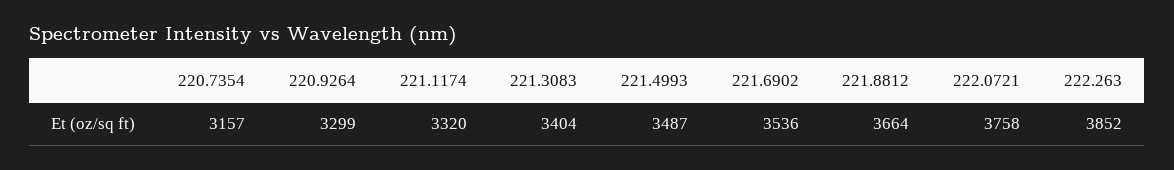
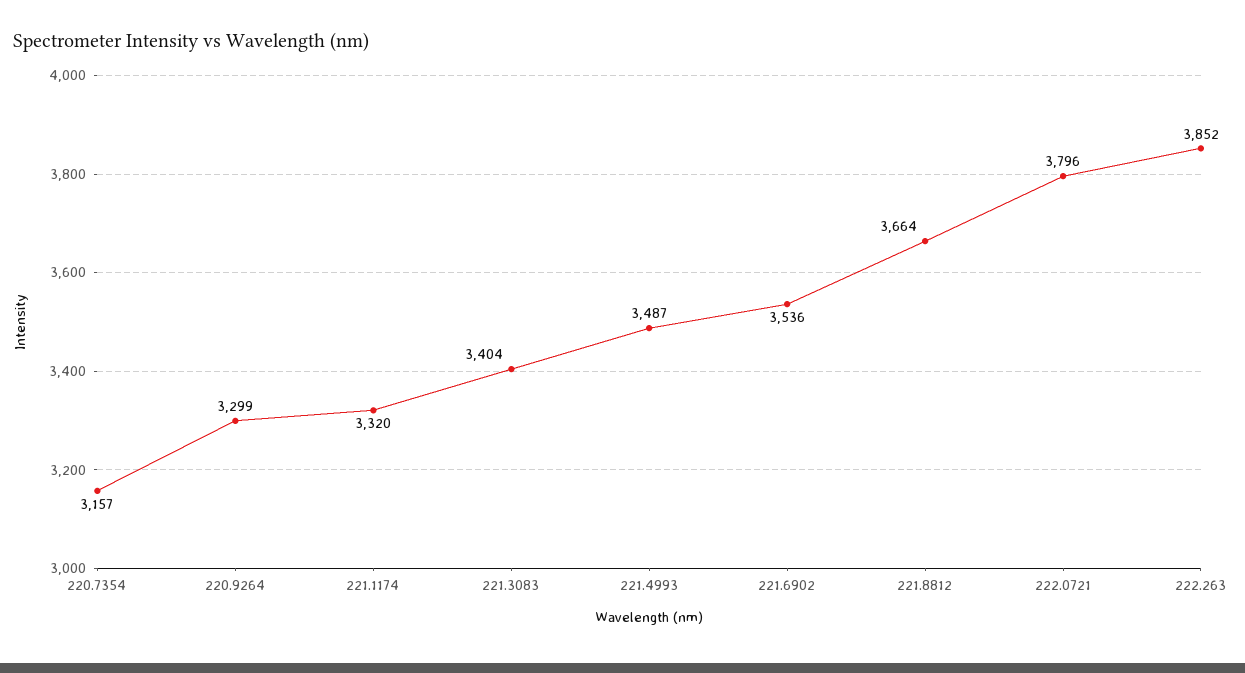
  {
    "220.7354": 3157,
    "220.9264": 3299,
    "221.1174": 3320,
    "221.3083": 3404,
    "221.4993": 3487,
    "221.6902": 3536,
    "221.8812": 3664,
-   "222.0721": 3758,
+   "222.0721": 3796,
    "222.263": 3852
  }

